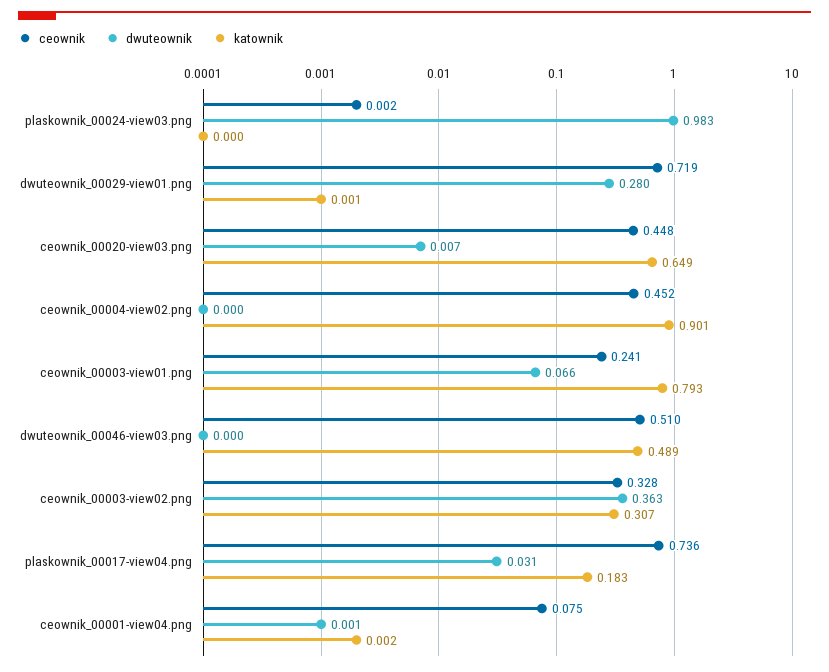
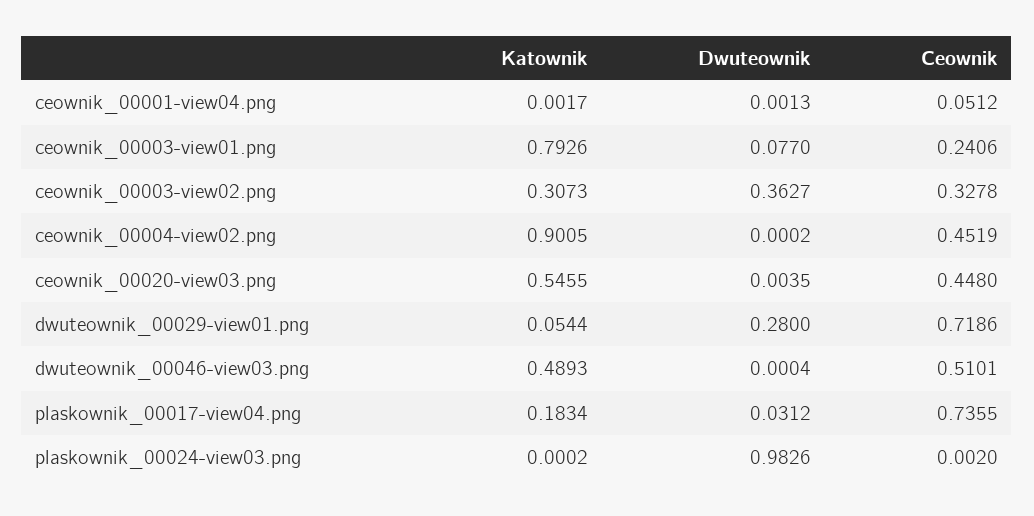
  {
    "ceownik": {
      "plaskownik_00024-view03.png": 0.002,
      "dwuteownik_00029-view01.png": 0.7186,
      "ceownik_00020-view03.png": 0.448,
      "ceownik_00004-view02.png": 0.4519,
      "ceownik_00003-view01.png": 0.2406,
      "dwuteownik_00046-view03.png": 0.5101,
      "ceownik_00003-view02.png": 0.3278,
      "plaskownik_00017-view04.png": 0.7355,
-     "ceownik_00001-view04.png": 0.075
+     "ceownik_00001-view04.png": 0.0512
    },
    "dwuteownik": {
      "plaskownik_00024-view03.png": 0.9826,
      "dwuteownik_00029-view01.png": 0.28,
-     "ceownik_00020-view03.png": 0.007,
+     "ceownik_00020-view03.png": 0.0035,
      "ceownik_00004-view02.png": 0.0002,
-     "ceownik_00003-view01.png": 0.066,
+     "ceownik_00003-view01.png": 0.077,
      "dwuteownik_00046-view03.png": 0.0004,
      "ceownik_00003-view02.png": 0.3627,
      "plaskownik_00017-view04.png": 0.0312,
      "ceownik_00001-view04.png": 0.0013
    },
    "katownik": {
      "plaskownik_00024-view03.png": 0.0002,
-     "dwuteownik_00029-view01.png": 0.001,
+     "dwuteownik_00029-view01.png": 0.0544,
-     "ceownik_00020-view03.png": 0.649,
+     "ceownik_00020-view03.png": 0.5455,
      "ceownik_00004-view02.png": 0.9005,
      "ceownik_00003-view01.png": 0.7926,
      "dwuteownik_00046-view03.png": 0.4893,
      "ceownik_00003-view02.png": 0.3073,
      "plaskownik_00017-view04.png": 0.1834,
      "ceownik_00001-view04.png": 0.0017
    }
  }

